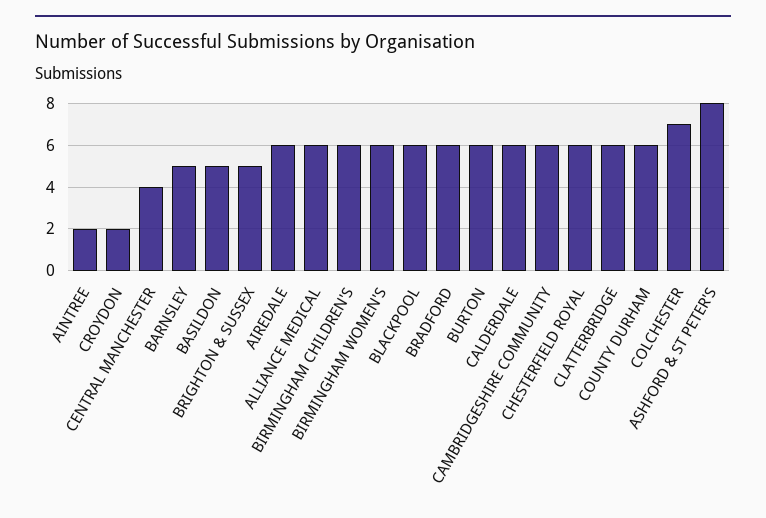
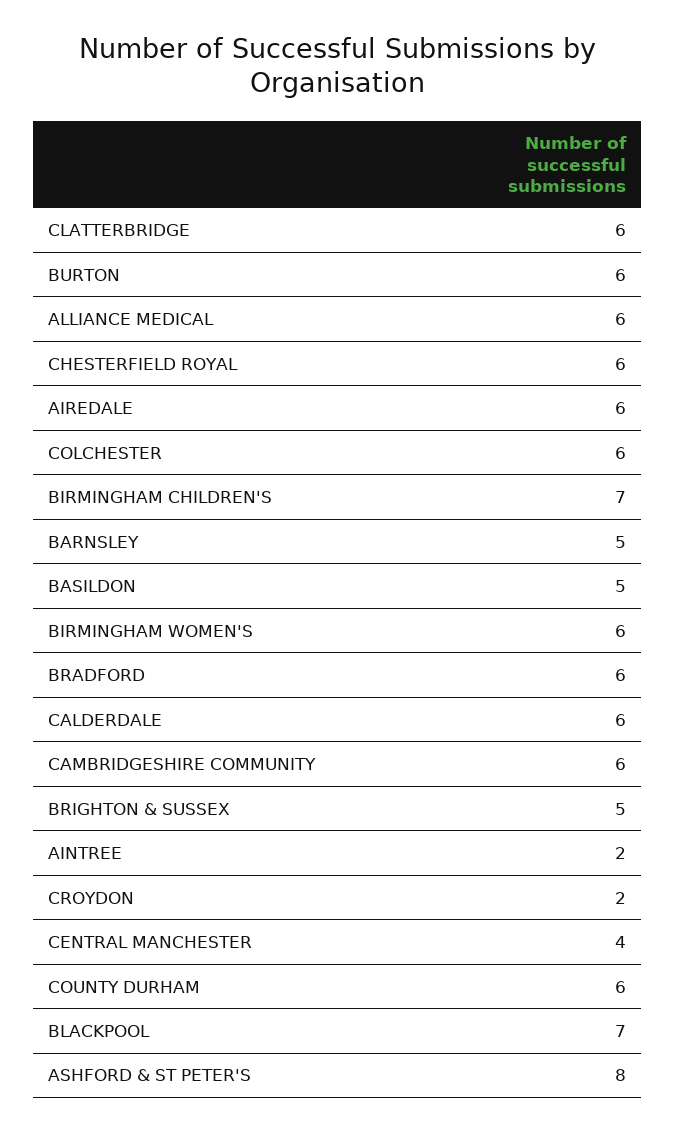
  {
    "AINTREE": 2,
    "CROYDON": 2,
    "CENTRAL MANCHESTER": 4,
    "BARNSLEY": 5,
    "BASILDON": 5,
    "BRIGHTON & SUSSEX": 5,
    "AIREDALE": 6,
    "ALLIANCE MEDICAL": 6,
-   "BIRMINGHAM CHILDREN'S": 6,
+   "BIRMINGHAM CHILDREN'S": 7,
    "BIRMINGHAM WOMEN'S": 6,
-   "BLACKPOOL": 6,
+   "BLACKPOOL": 7,
    "BRADFORD": 6,
    "BURTON": 6,
    "CALDERDALE": 6,
    "CAMBRIDGESHIRE COMMUNITY": 6,
    "CHESTERFIELD ROYAL": 6,
    "CLATTERBRIDGE": 6,
    "COUNTY DURHAM": 6,
-   "COLCHESTER": 7,
+   "COLCHESTER": 6,
    "ASHFORD & ST PETER'S": 8
  }

